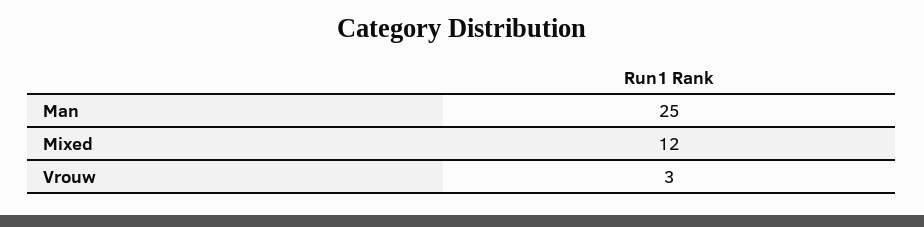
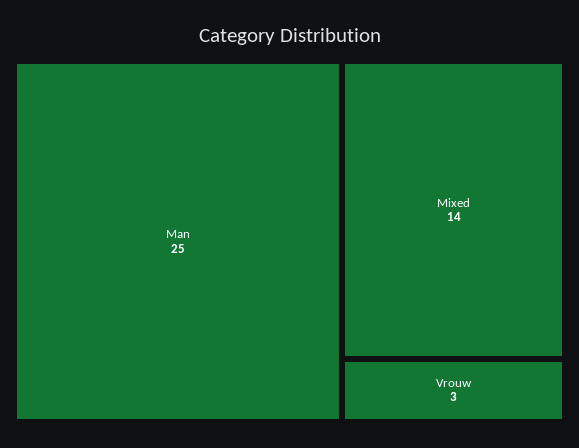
  {
    "Man": 25,
-   "Mixed": 12,
+   "Mixed": 14,
    "Vrouw": 3
  }

